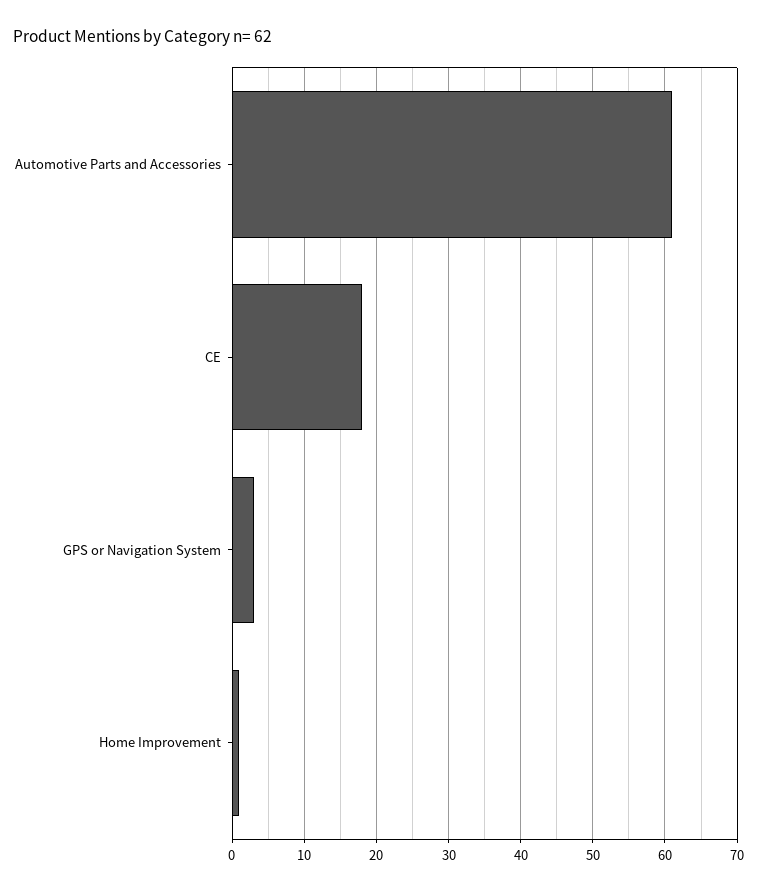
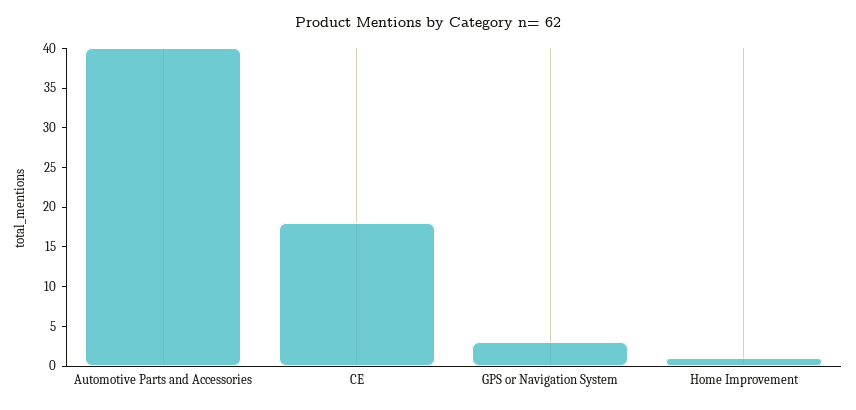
  {
-   "Automotive Parts and Accessories": 61,
+   "Automotive Parts and Accessories": 40,
    "CE": 18,
    "GPS or Navigation System": 3,
    "Home Improvement": 1
  }

